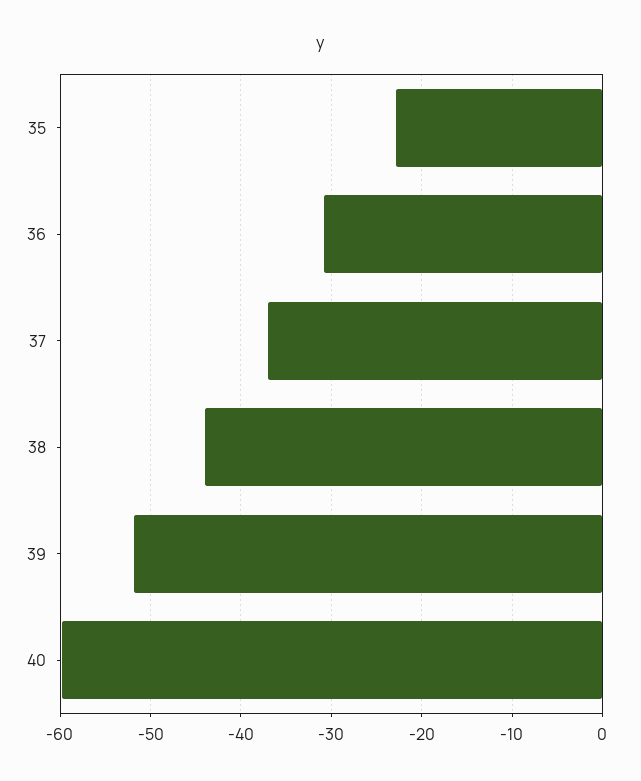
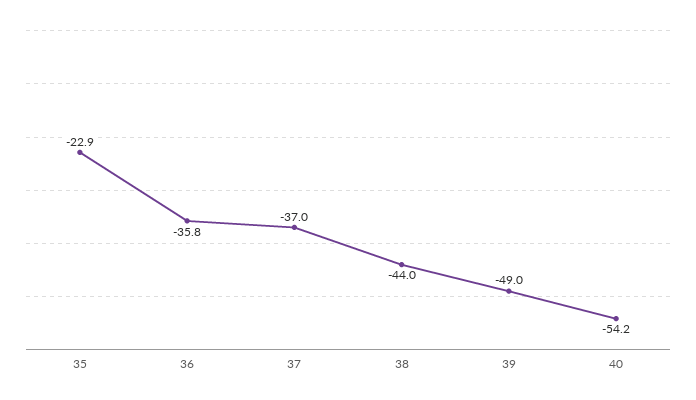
  {
    "35": -22.9,
-   "36": -31,
+   "36": -35.8,
    "37": -37,
    "38": -44,
-   "39": -52,
+   "39": -49,
-   "40": -60
+   "40": -54.2
  }

